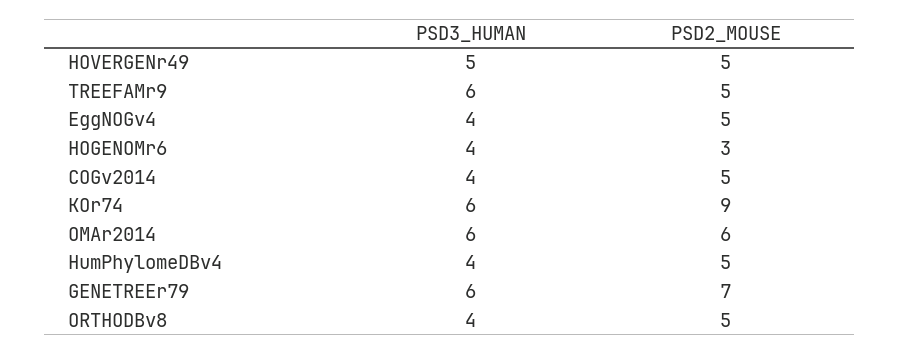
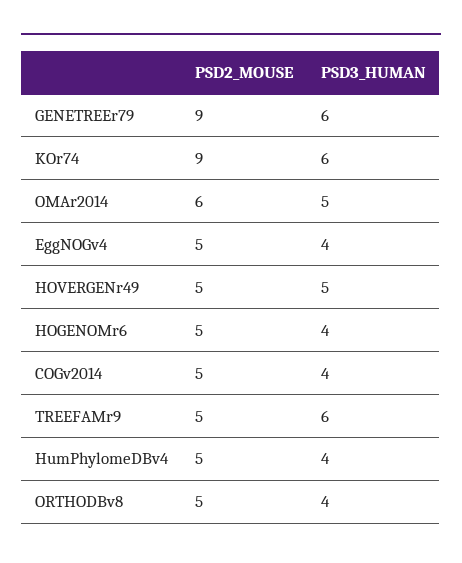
  {
    "PSD3_HUMAN": {
      "HOVERGENr49": 5,
      "TREEFAMr9": 6,
      "EggNOGv4": 4,
      "HOGENOMr6": 4,
      "COGv2014": 4,
      "KOr74": 6,
-     "OMAr2014": 6,
+     "OMAr2014": 5,
      "HumPhylomeDBv4": 4,
      "GENETREEr79": 6,
      "ORTHODBv8": 4
    },
    "PSD2_MOUSE": {
      "HOVERGENr49": 5,
      "TREEFAMr9": 5,
      "EggNOGv4": 5,
-     "HOGENOMr6": 3,
+     "HOGENOMr6": 5,
      "COGv2014": 5,
      "KOr74": 9,
      "OMAr2014": 6,
      "HumPhylomeDBv4": 5,
-     "GENETREEr79": 7,
+     "GENETREEr79": 9,
      "ORTHODBv8": 5
    }
  }

